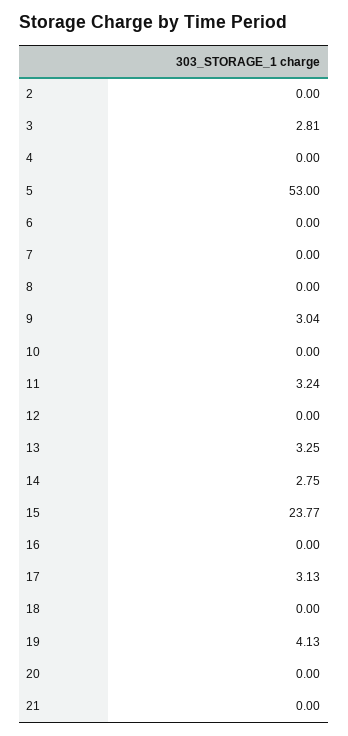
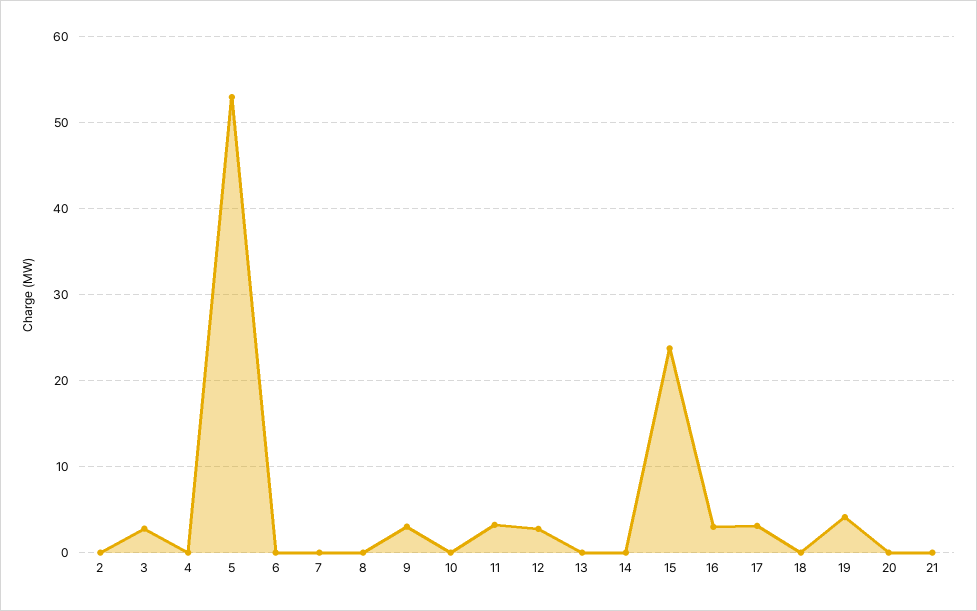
  {
    "2": 0,
    "3": 2.81,
    "4": 0,
    "5": 53,
    "6": 0,
    "7": 0,
    "8": 0,
    "9": 3.04,
    "10": 0,
    "11": 3.24,
-   "12": 0,
+   "12": 3,
-   "13": 3.25,
+   "13": 0,
-   "14": 2.75,
+   "14": 0,
    "15": 23.77,
-   "16": 0,
+   "16": 3,
    "17": 3.13,
    "18": 0,
    "19": 4.13,
    "20": 0,
    "21": 0
  }

